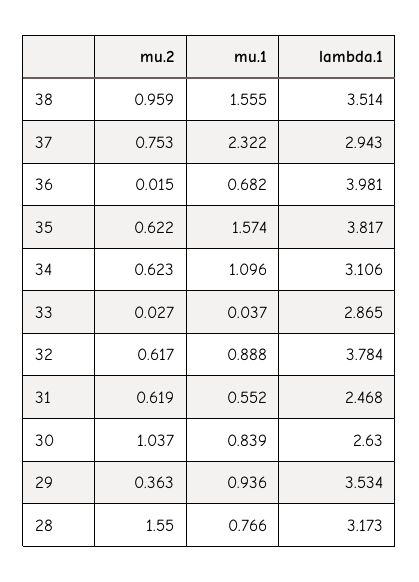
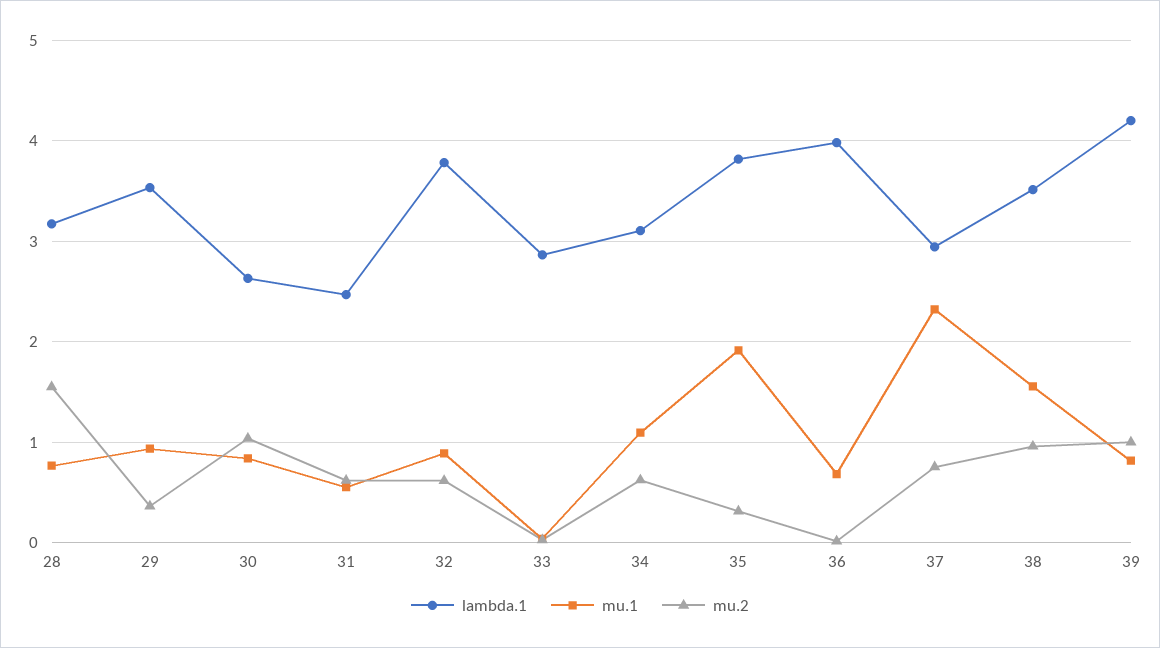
  {
    "mu.2": {
      "38": 0.959,
      "37": 0.753,
      "36": 0.015,
-     "35": 0.622,
+     "35": 0.3,
      "34": 0.623,
      "33": 0.027,
      "32": 0.617,
      "31": 0.619,
      "30": 1.037,
      "29": 0.363,
-     "28": 1.55
+     "28": 1.55,
+     "39": 1
    },
    "mu.1": {
      "38": 1.555,
      "37": 2.322,
      "36": 0.682,
-     "35": 1.574,
+     "35": 1.9,
      "34": 1.096,
      "33": 0.037,
      "32": 0.888,
      "31": 0.552,
      "30": 0.839,
      "29": 0.936,
-     "28": 0.766
+     "28": 0.766,
+     "39": 0.8
    },
    "lambda.1": {
      "38": 3.514,
      "37": 2.943,
      "36": 3.981,
      "35": 3.817,
      "34": 3.106,
      "33": 2.865,
      "32": 3.784,
      "31": 2.468,
      "30": 2.63,
      "29": 3.534,
-     "28": 3.173
+     "28": 3.173,
+     "39": 4.2
    }
  }

